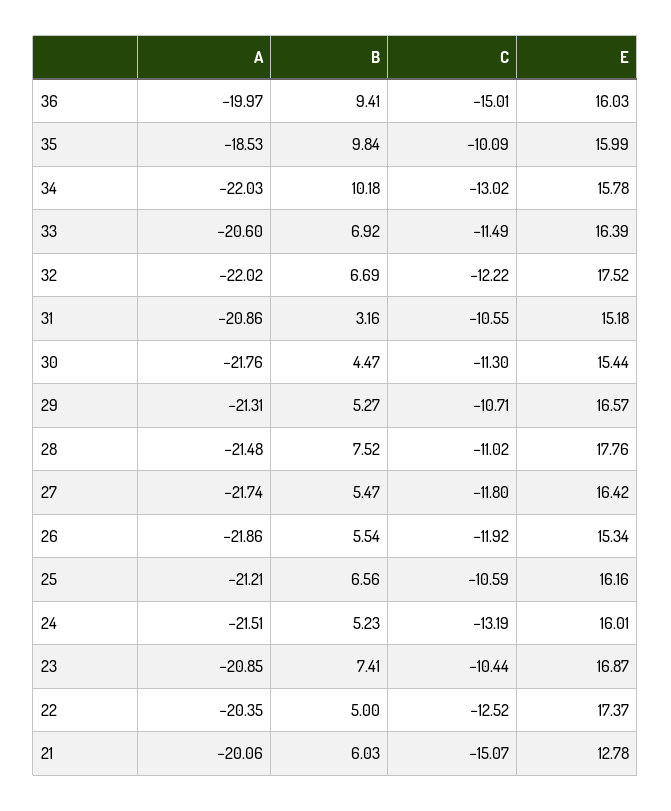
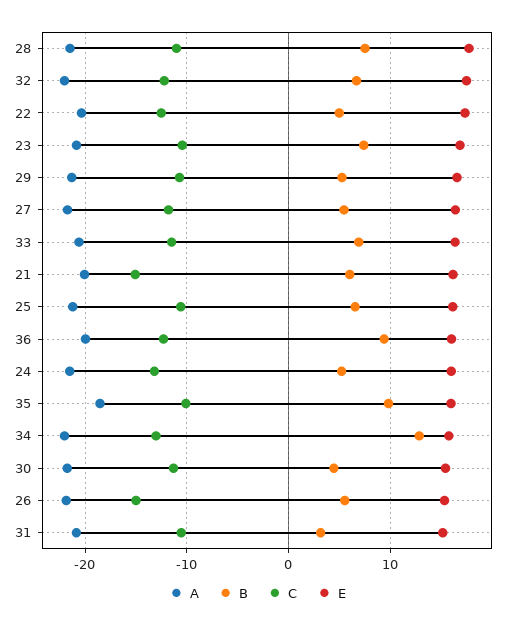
  {
    "A": {
      "36": -19.97,
      "35": -18.53,
      "34": -22.03,
      "33": -20.6,
      "32": -22.02,
      "31": -20.86,
      "30": -21.76,
      "29": -21.31,
      "28": -21.48,
      "27": -21.74,
      "26": -21.86,
      "25": -21.21,
      "24": -21.51,
      "23": -20.85,
      "22": -20.35,
      "21": -20.06
    },
    "B": {
      "36": 9.41,
      "35": 9.84,
-     "34": 10.18,
+     "34": 13,
      "33": 6.92,
      "32": 6.69,
      "31": 3.16,
      "30": 4.47,
      "29": 5.27,
      "28": 7.52,
      "27": 5.47,
      "26": 5.54,
      "25": 6.56,
      "24": 5.23,
      "23": 7.41,
      "22": 5,
      "21": 6.03
    },
    "C": {
-     "36": -15.01,
+     "36": -12,
      "35": -10.09,
      "34": -13.02,
      "33": -11.49,
      "32": -12.22,
      "31": -10.55,
      "30": -11.3,
      "29": -10.71,
      "28": -11.02,
      "27": -11.8,
-     "26": -11.92,
+     "26": -15,
      "25": -10.59,
      "24": -13.19,
      "23": -10.44,
      "22": -12.52,
      "21": -15.07
    },
    "E": {
      "36": 16.03,
      "35": 15.99,
      "34": 15.78,
      "33": 16.39,
      "32": 17.52,
      "31": 15.18,
      "30": 15.44,
      "29": 16.57,
      "28": 17.76,
      "27": 16.42,
      "26": 15.34,
      "25": 16.16,
      "24": 16.01,
      "23": 16.87,
      "22": 17.37,
-     "21": 12.78
+     "21": 16
    }
  }

